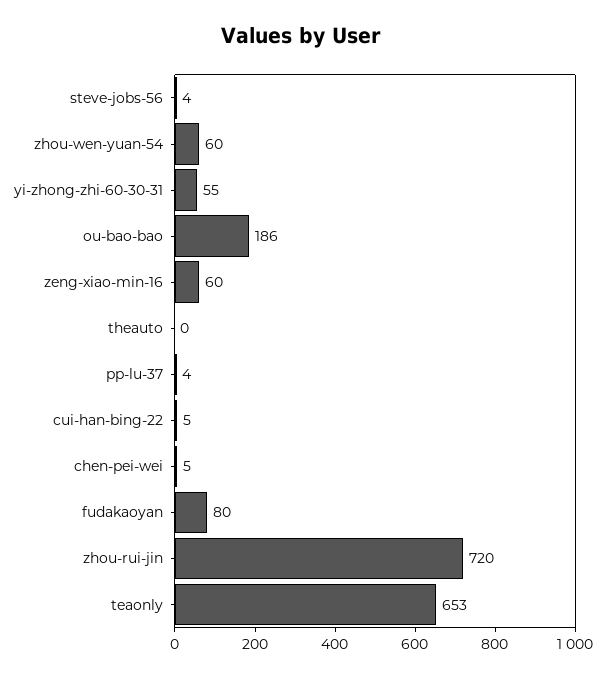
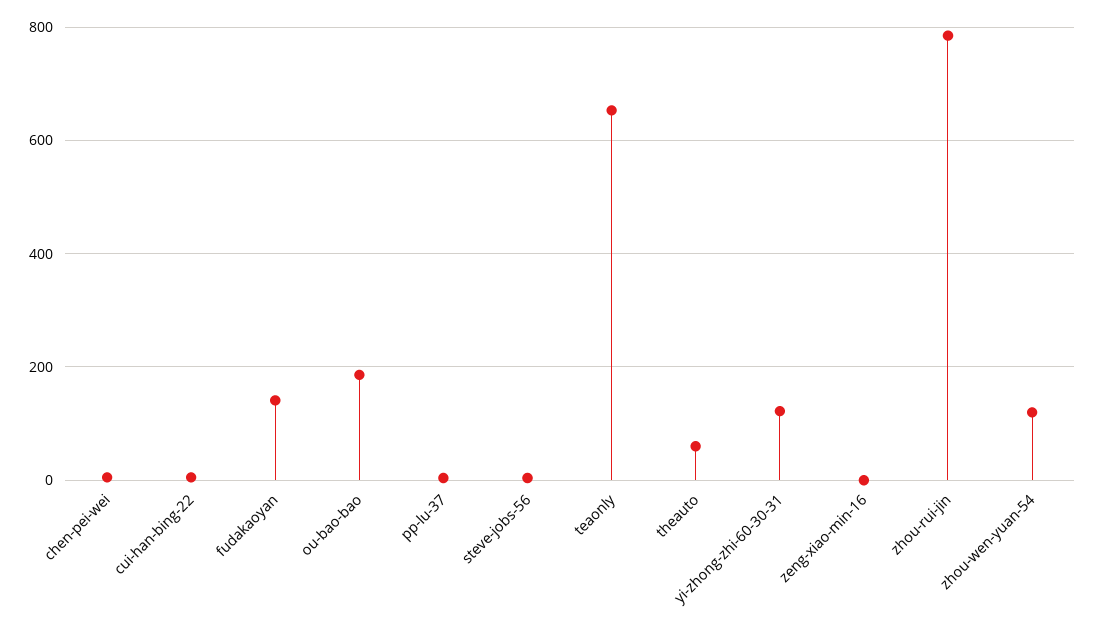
  {
    "steve-jobs-56": 4,
-   "zhou-wen-yuan-54": 60,
+   "zhou-wen-yuan-54": 120,
-   "yi-zhong-zhi-60-30-31": 55,
+   "yi-zhong-zhi-60-30-31": 120,
    "ou-bao-bao": 186,
-   "zeng-xiao-min-16": 60,
+   "zeng-xiao-min-16": 0,
-   "theauto": 0,
+   "theauto": 60,
    "pp-lu-37": 4,
    "cui-han-bing-22": 5,
    "chen-pei-wei": 5,
-   "fudakaoyan": 80,
+   "fudakaoyan": 140,
-   "zhou-rui-jin": 720,
+   "zhou-rui-jin": 780,
    "teaonly": 653
  }

